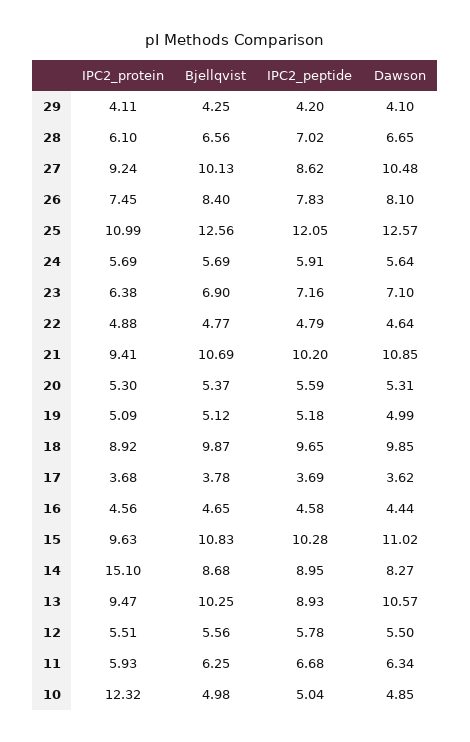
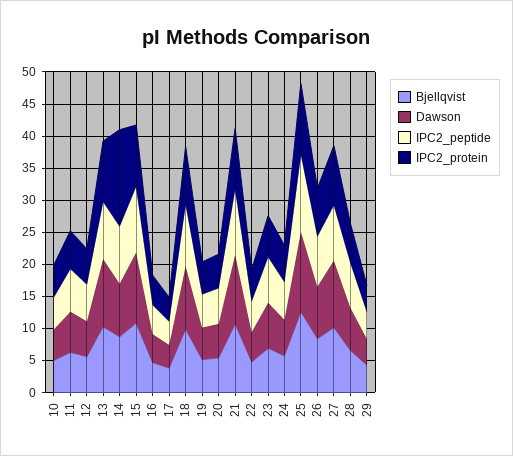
  {
    "IPC2_protein": {
      "29": 4.11,
      "28": 6.1,
      "27": 9.24,
      "26": 7.45,
      "25": 10.99,
      "24": 5.69,
      "23": 6.38,
      "22": 4.88,
      "21": 9.41,
      "20": 5.3,
      "19": 5.09,
      "18": 8.92,
      "17": 3.68,
      "16": 4.56,
      "15": 9.63,
      "14": 15.1,
      "13": 9.47,
      "12": 5.51,
      "11": 5.93,
-     "10": 12.32
+     "10": 5
    },
    "Bjellqvist": {
      "29": 4.25,
      "28": 6.56,
      "27": 10.13,
      "26": 8.4,
      "25": 12.56,
      "24": 5.69,
      "23": 6.9,
      "22": 4.77,
      "21": 10.69,
      "20": 5.37,
      "19": 5.12,
      "18": 9.87,
      "17": 3.78,
      "16": 4.65,
      "15": 10.83,
      "14": 8.68,
      "13": 10.25,
      "12": 5.56,
      "11": 6.25,
      "10": 4.98
    },
    "IPC2_peptide": {
      "29": 4.2,
      "28": 7.02,
      "27": 8.62,
      "26": 7.83,
      "25": 12.05,
      "24": 5.91,
      "23": 7.16,
      "22": 4.79,
      "21": 10.2,
      "20": 5.59,
      "19": 5.18,
      "18": 9.65,
      "17": 3.69,
      "16": 4.58,
      "15": 10.28,
      "14": 8.95,
      "13": 8.93,
      "12": 5.78,
      "11": 6.68,
      "10": 5.04
    },
    "Dawson": {
      "29": 4.1,
      "28": 6.65,
      "27": 10.48,
      "26": 8.1,
      "25": 12.57,
      "24": 5.64,
      "23": 7.1,
      "22": 4.64,
      "21": 10.85,
      "20": 5.31,
      "19": 4.99,
      "18": 9.85,
      "17": 3.62,
      "16": 4.44,
      "15": 11.02,
      "14": 8.27,
      "13": 10.57,
      "12": 5.5,
      "11": 6.34,
      "10": 4.85
    }
  }

